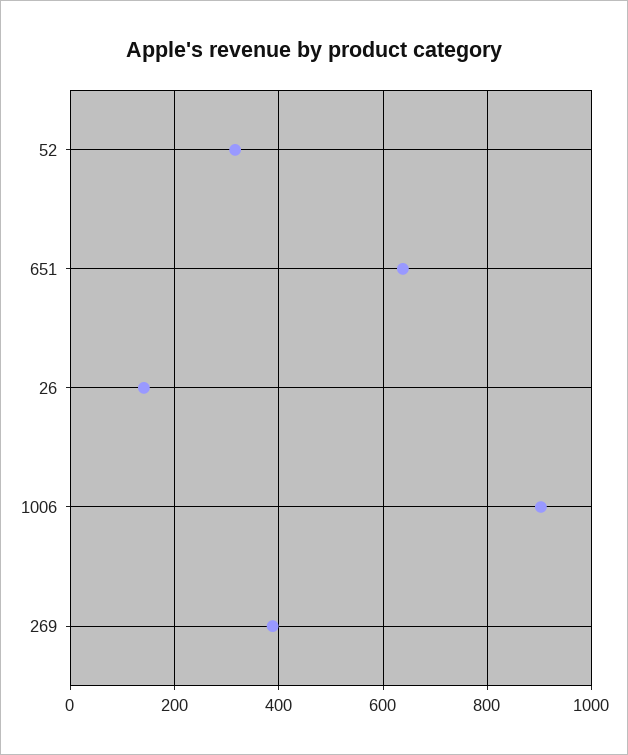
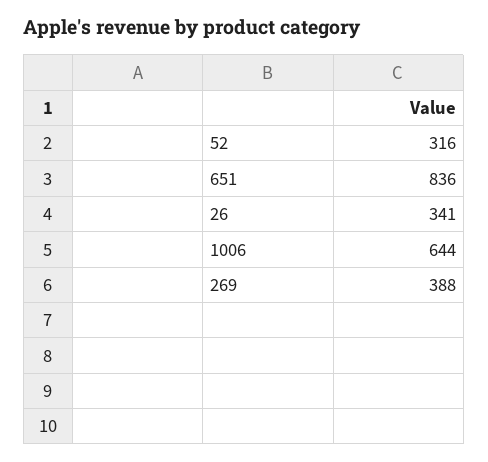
  {
    "52": 316,
-   "651": 640,
+   "651": 836,
-   "26": 140,
+   "26": 341,
-   "1006": 900,
+   "1006": 644,
    "269": 388
  }

